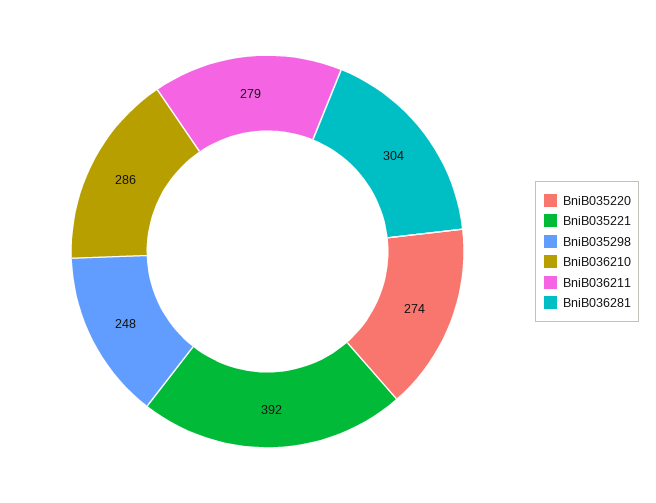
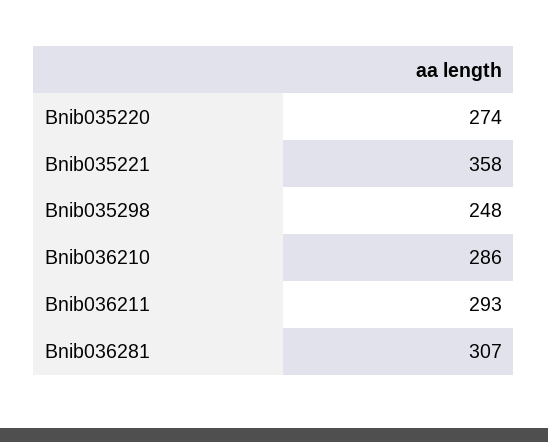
  {
    "BniB035220": 274,
-   "BniB035221": 392,
+   "BniB035221": 358,
    "BniB035298": 248,
    "BniB036210": 286,
-   "BniB036211": 279,
+   "BniB036211": 293,
-   "BniB036281": 304
+   "BniB036281": 307
  }

